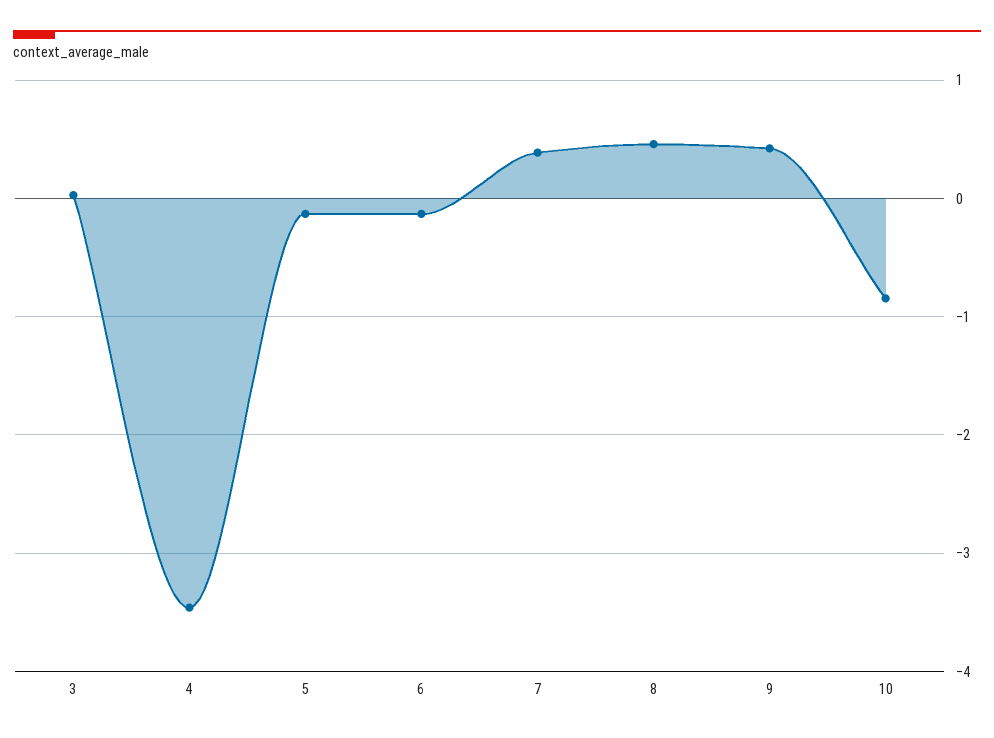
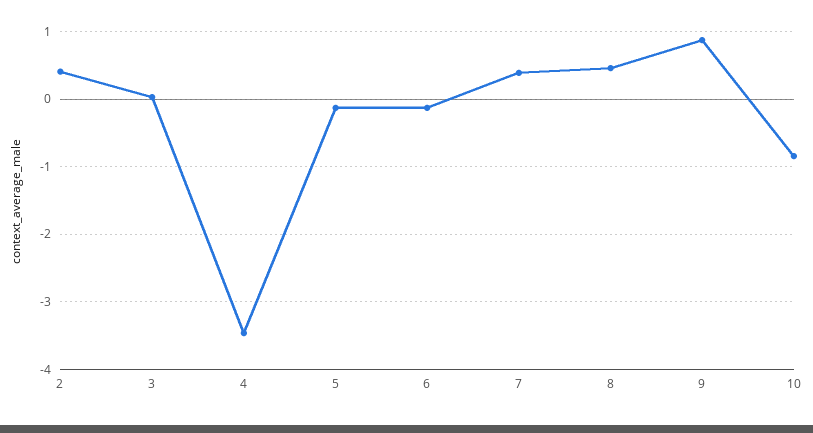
  {
    "3": 0,
    "4": -3.5,
    "5": -0.1,
    "6": -0.1,
    "7": 0.4,
    "8": 0.5,
-   "9": 0.4,
+   "9": 0.9,
-   "10": -0.8
+   "10": -0.8,
+   "2": 0.4
  }

